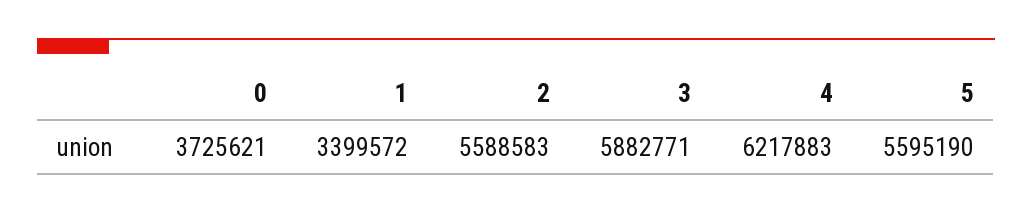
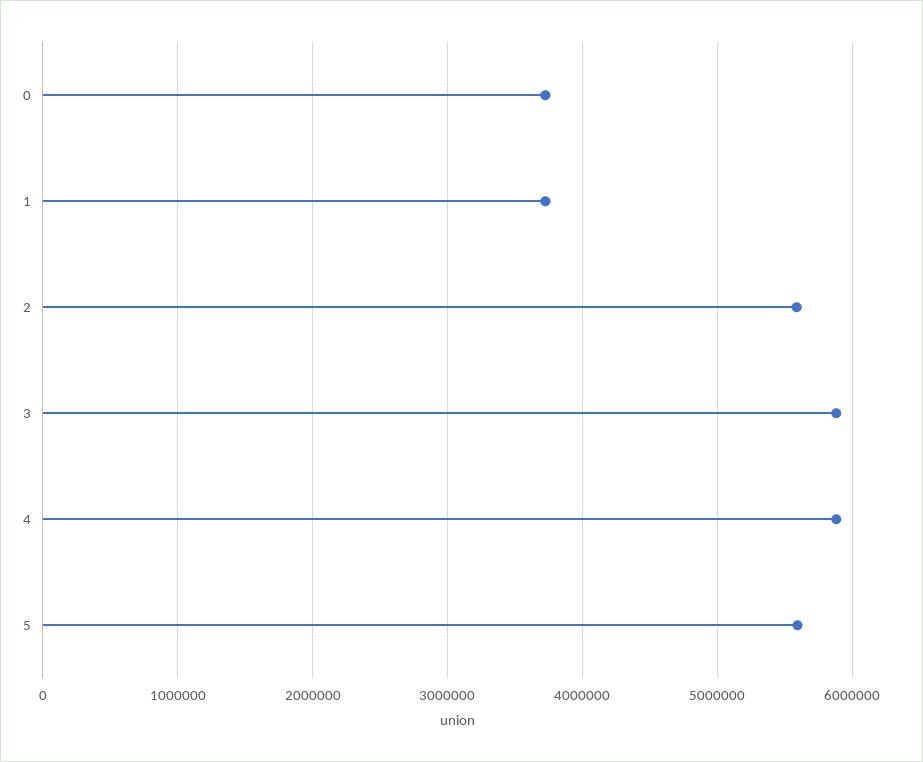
  {
    "0": 3725621,
-   "1": 3399572,
+   "1": 3700000,
    "2": 5588583,
    "3": 5882771,
-   "4": 6217883,
+   "4": 5900000,
    "5": 5595190
  }

